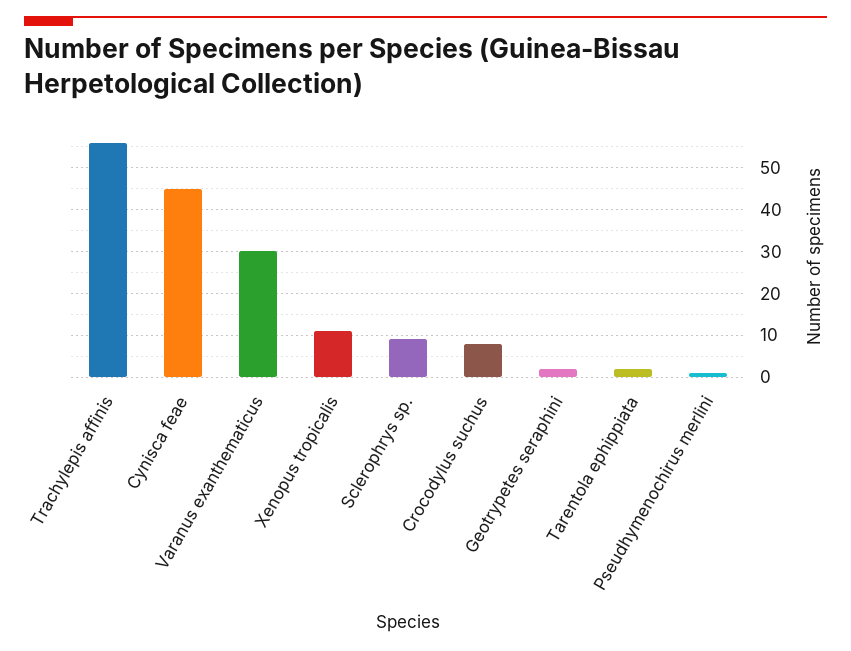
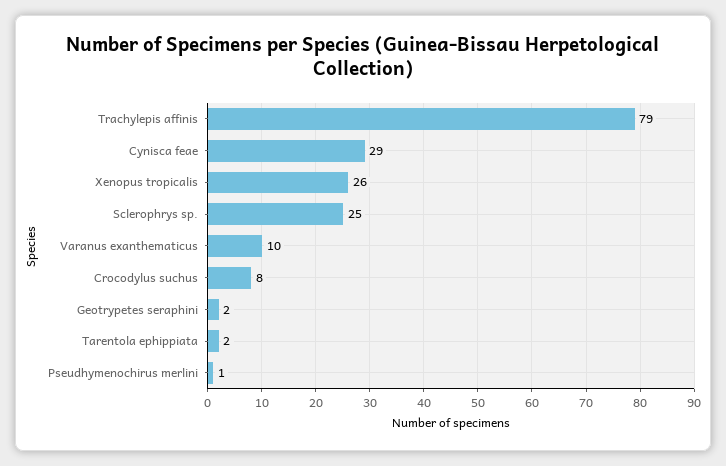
  {
-   "Trachylepis affinis": 55,
+   "Trachylepis affinis": 79,
-   "Cynisca feae": 45,
+   "Cynisca feae": 29,
-   "Varanus exanthematicus": 30,
+   "Varanus exanthematicus": 10,
-   "Xenopus tropicalis": 10,
+   "Xenopus tropicalis": 26,
-   "Sclerophrys sp.": 10,
+   "Sclerophrys sp.": 25,
    "Crocodylus suchus": 8,
    "Geotrypetes seraphini": 2,
    "Tarentola ephippiata": 2,
    "Pseudhymenochirus merlini": 1
  }

